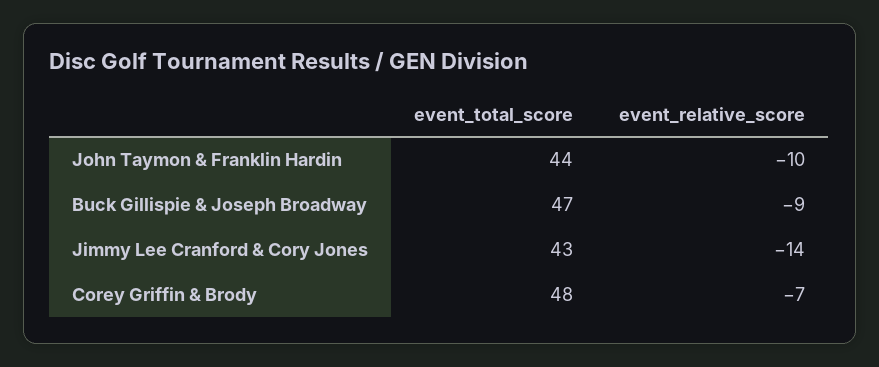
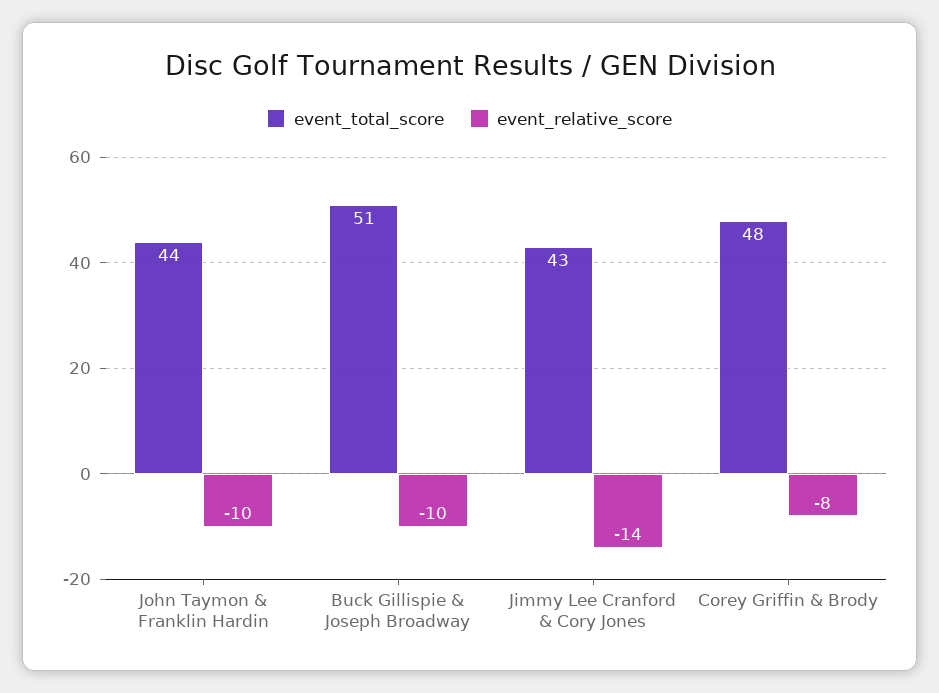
  {
    "event_total_score": {
      "John Taymon & Franklin Hardin": 44,
-     "Buck Gillispie & Joseph Broadway": 47,
+     "Buck Gillispie & Joseph Broadway": 51,
      "Jimmy Lee Cranford & Cory Jones": 43,
      "Corey Griffin & Brody": 48
    },
    "event_relative_score": {
      "John Taymon & Franklin Hardin": -10,
-     "Buck Gillispie & Joseph Broadway": -9,
+     "Buck Gillispie & Joseph Broadway": -10,
      "Jimmy Lee Cranford & Cory Jones": -14,
-     "Corey Griffin & Brody": -7
+     "Corey Griffin & Brody": -8
    }
  }

